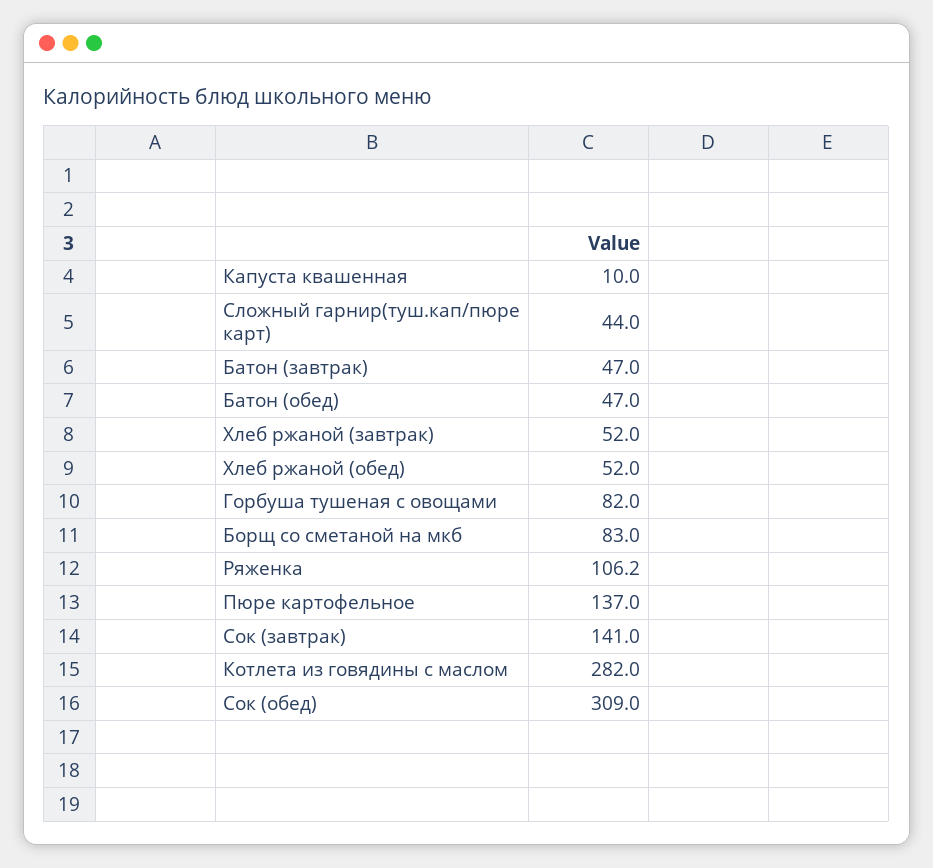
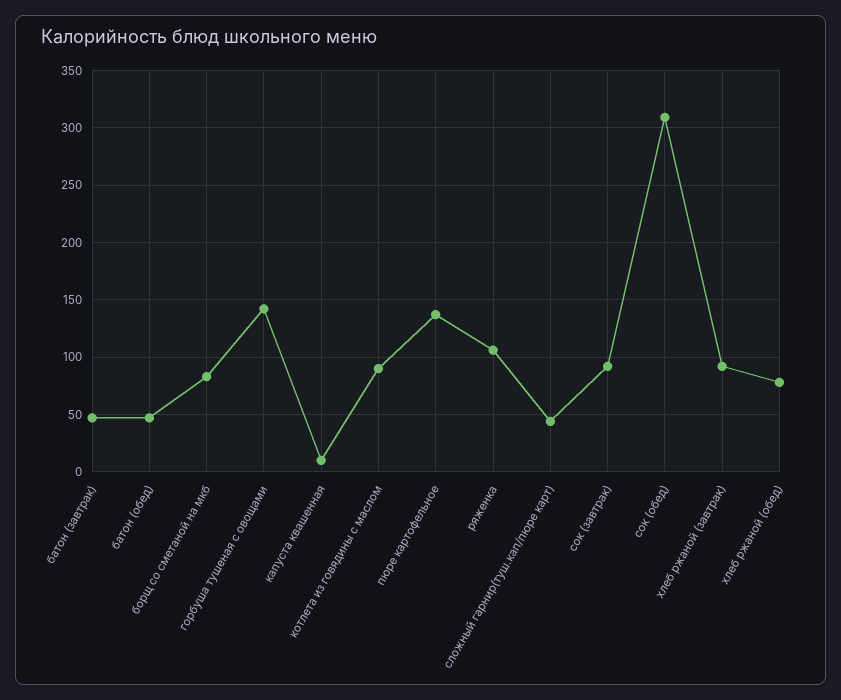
  {
    "Капуста квашенная": 10,
    "Сложный гарнир(туш.кап/пюре карт)": 44,
    "Батон (завтрак)": 47,
    "Батон (обед)": 47,
-   "Хлеб ржаной (завтрак)": 52,
+   "Хлеб ржаной (завтрак)": 90,
-   "Хлеб ржаной (обед)": 52,
+   "Хлеб ржаной (обед)": 80,
-   "Горбуша тушеная с овощами": 82,
+   "Горбуша тушеная с овощами": 140,
    "Борщ со сметаной на мкб": 83,
    "Ряженка": 106.2,
    "Пюре картофельное": 137,
-   "Сок (завтрак)": 141,
+   "Сок (завтрак)": 90,
-   "Котлета из говядины с маслом": 282,
+   "Котлета из говядины с маслом": 90,
    "Сок (обед)": 309
  }

